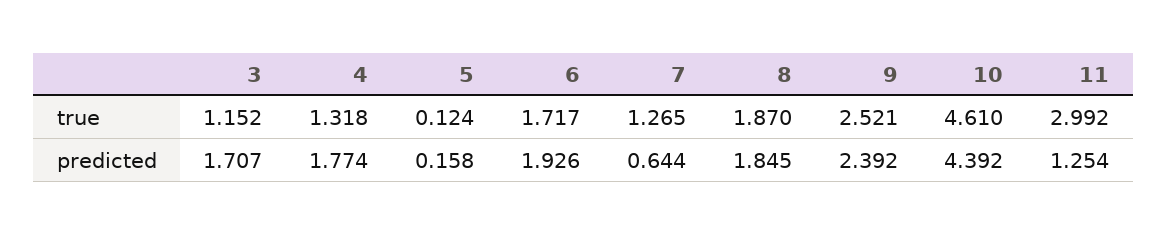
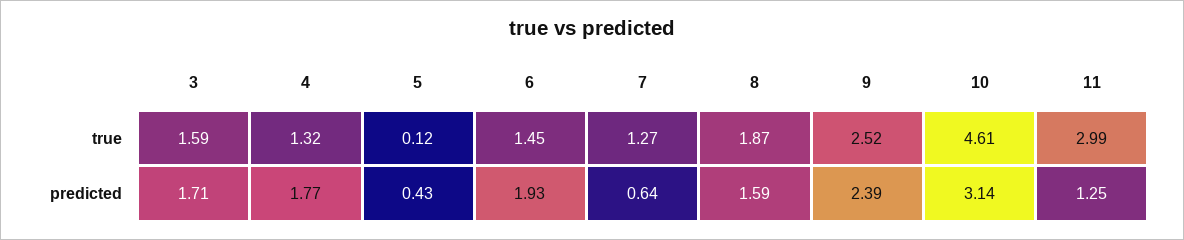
  {
    "3": {
-     "true": 1.152,
+     "true": 1.59,
      "predicted": 1.707
    },
    "4": {
      "true": 1.318,
      "predicted": 1.774
    },
    "5": {
      "true": 0.124,
-     "predicted": 0.158
+     "predicted": 0.43
    },
    "6": {
-     "true": 1.717,
+     "true": 1.45,
      "predicted": 1.926
    },
    "7": {
      "true": 1.265,
      "predicted": 0.644
    },
    "8": {
      "true": 1.87,
-     "predicted": 1.845
+     "predicted": 1.59
    },
    "9": {
      "true": 2.521,
      "predicted": 2.392
    },
    "10": {
      "true": 4.61,
-     "predicted": 4.392
+     "predicted": 3.14
    },
    "11": {
      "true": 2.992,
      "predicted": 1.254
    }
  }

